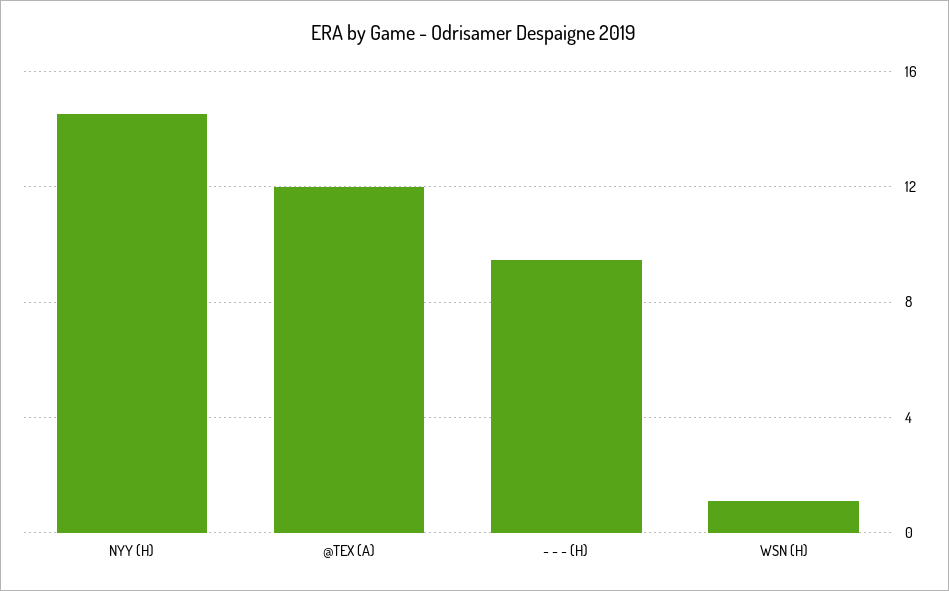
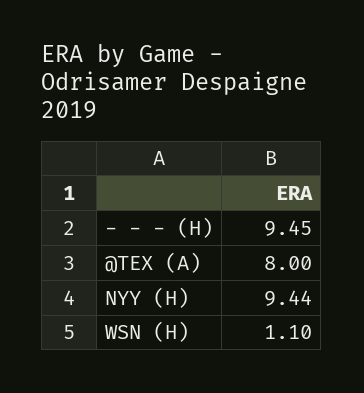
  {
-   "NYY (H)": 14.5,
+   "NYY (H)": 9.44,
-   "@TEX (A)": 12,
+   "@TEX (A)": 8,
    "- - - (H)": 9.45,
    "WSN (H)": 1.1
  }

